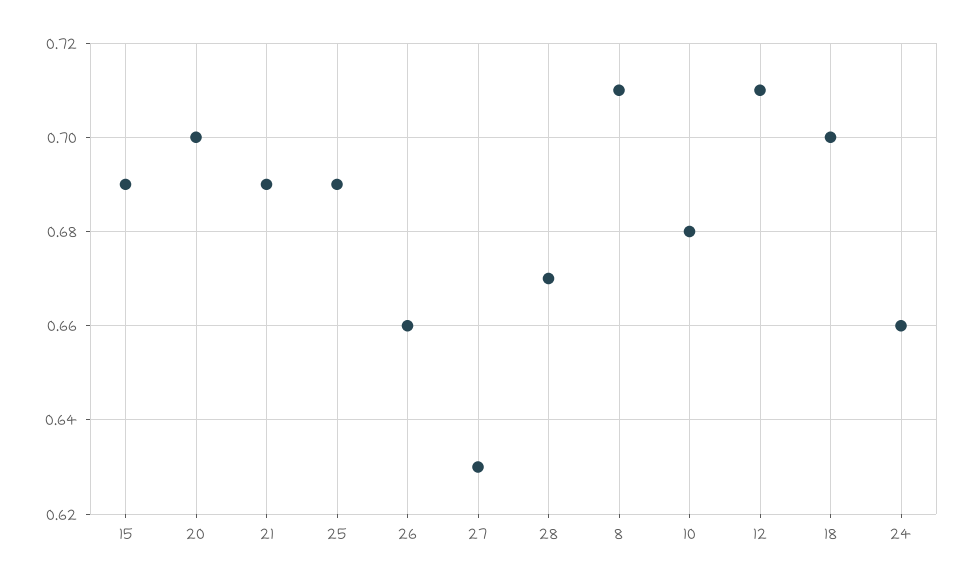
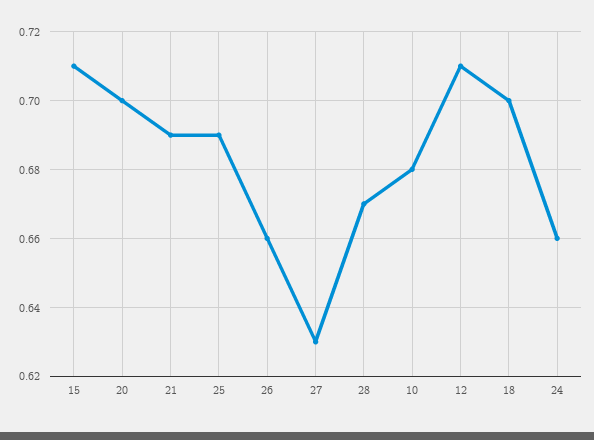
  {
-   "15": 0.69,
+   "15": 0.71,
    "20": 0.7,
    "21": 0.69,
    "25": 0.69,
    "26": 0.66,
    "27": 0.63,
    "28": 0.67,
-   "8": 0.71,
    "10": 0.68,
    "12": 0.71,
    "18": 0.7,
    "24": 0.66
  }

